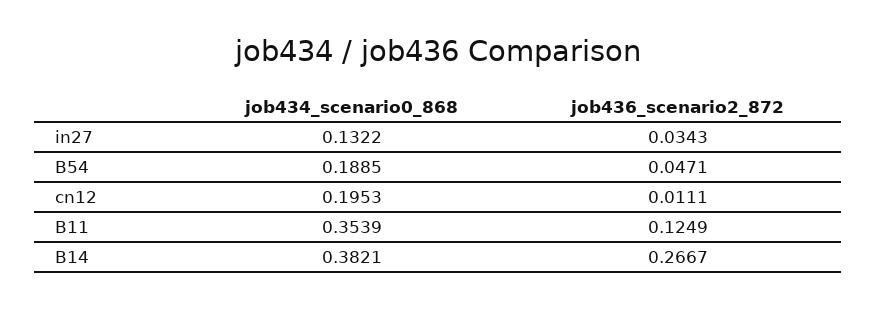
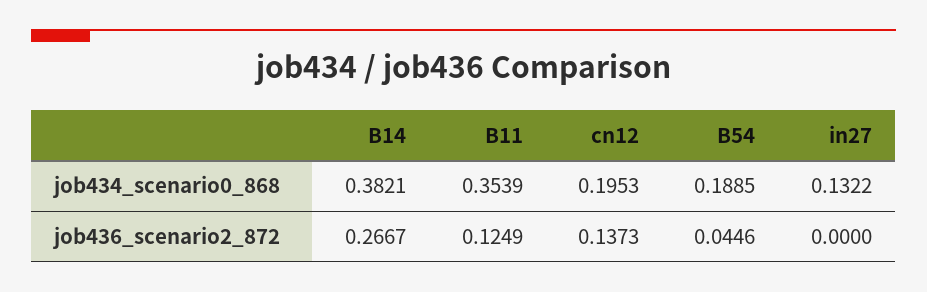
  {
    "job434_scenario0_868": {
      "in27": 0.1322,
      "B54": 0.1885,
      "cn12": 0.1953,
      "B11": 0.3539,
      "B14": 0.3821
    },
    "job436_scenario2_872": {
-     "in27": 0.0343,
+     "in27": 0,
-     "B54": 0.0471,
+     "B54": 0.0446,
-     "cn12": 0.0111,
+     "cn12": 0.1373,
      "B11": 0.1249,
      "B14": 0.2667
    }
  }

